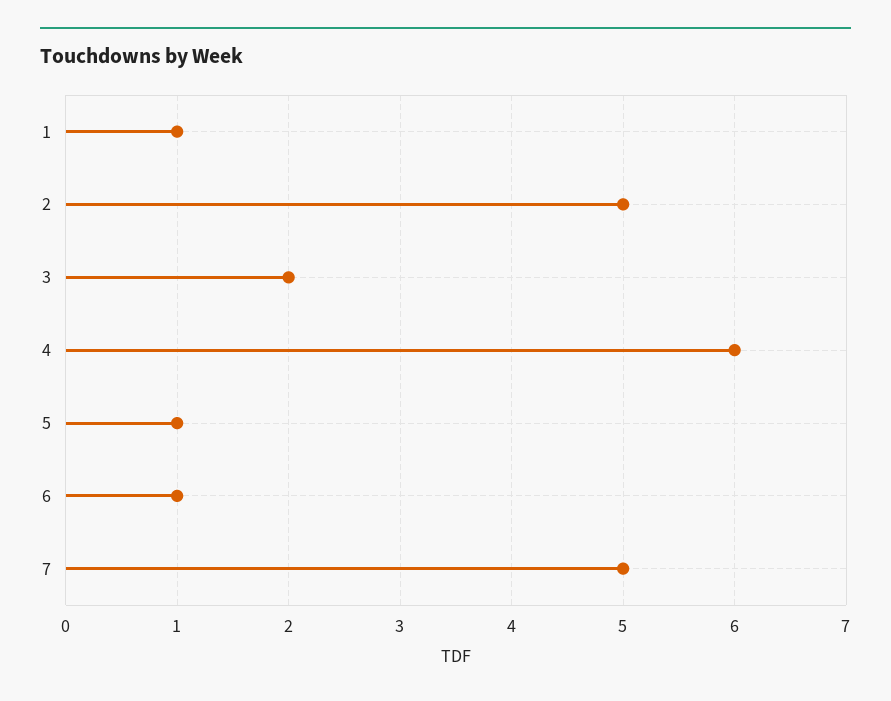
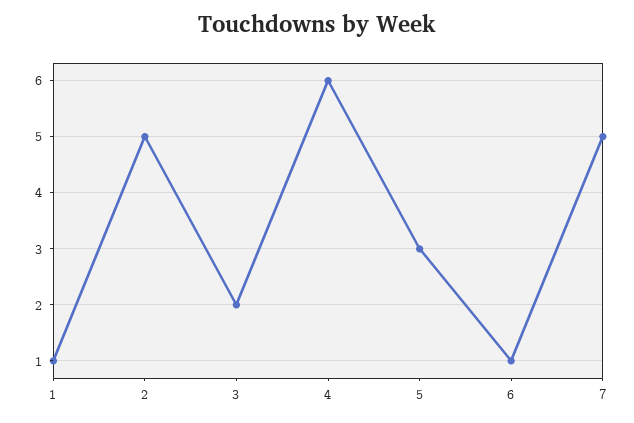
  {
    "1": 1,
    "2": 5,
    "3": 2,
    "4": 6,
-   "5": 1,
+   "5": 3,
    "6": 1,
    "7": 5
  }

